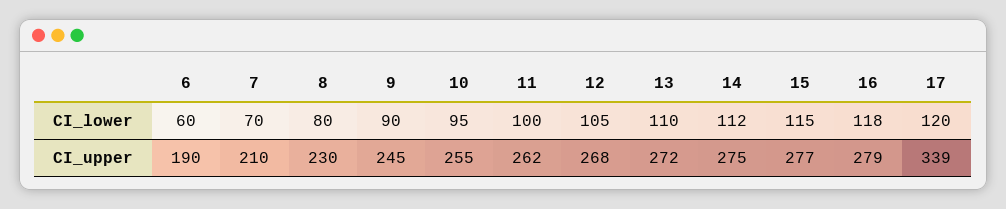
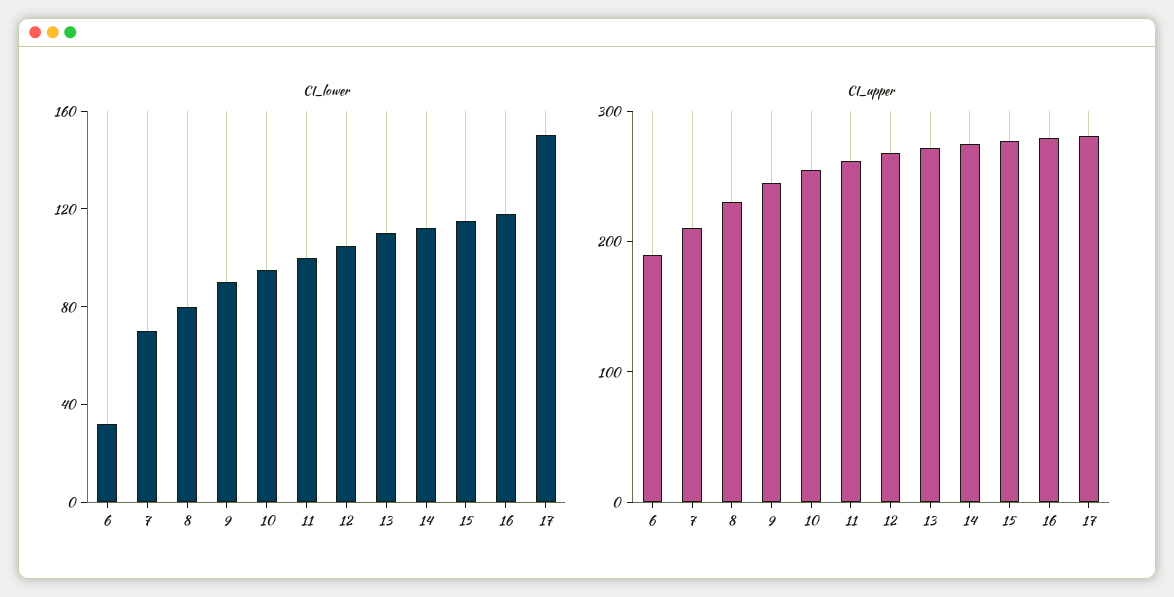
  {
    "CI_lower": {
-     "6": 60,
+     "6": 30,
      "7": 70,
      "8": 80,
      "9": 90,
      "10": 95,
      "11": 100,
      "12": 105,
      "13": 110,
      "14": 112,
      "15": 115,
      "16": 118,
-     "17": 120
+     "17": 150
    },
    "CI_upper": {
      "6": 190,
      "7": 210,
      "8": 230,
      "9": 245,
      "10": 255,
      "11": 262,
      "12": 268,
      "13": 272,
      "14": 275,
      "15": 277,
      "16": 279,
-     "17": 339
+     "17": 280
    }
  }

